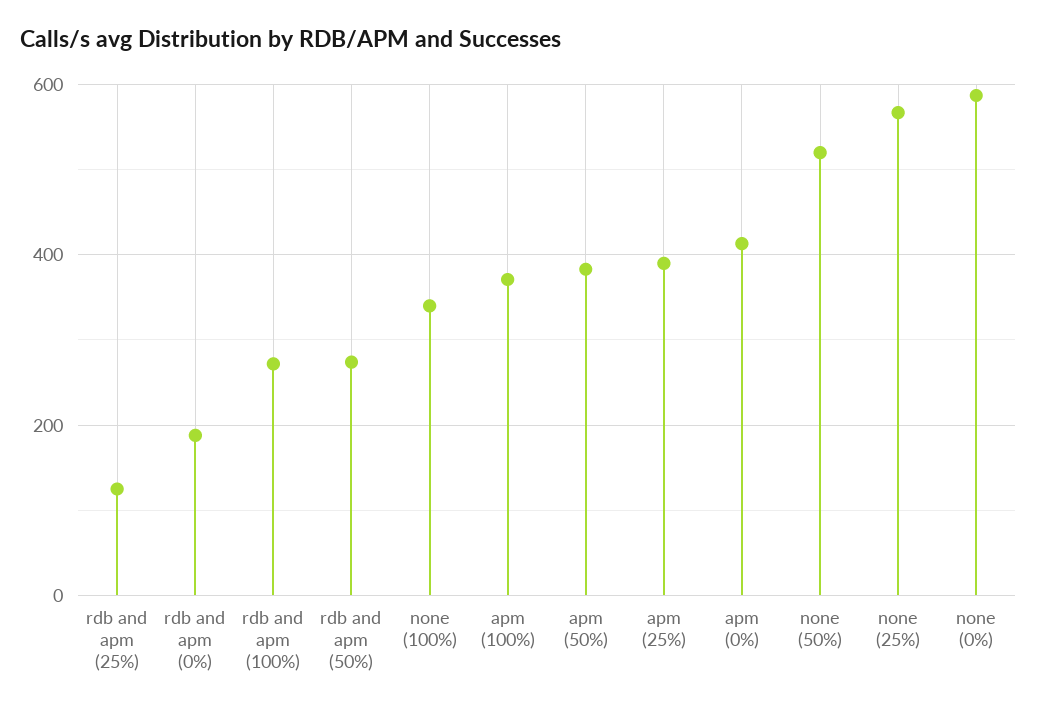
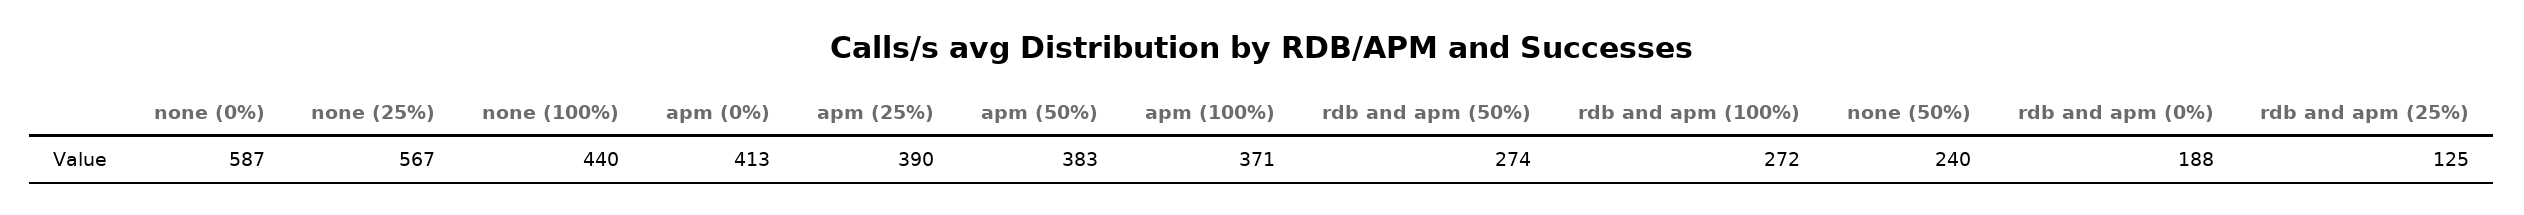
  {
    "rdb and apm (25%)": 125,
    "rdb and apm (0%)": 188,
    "rdb and apm (100%)": 272,
    "rdb and apm (50%)": 274,
-   "none (100%)": 340,
+   "none (100%)": 440,
    "apm (100%)": 371,
    "apm (50%)": 383,
    "apm (25%)": 390,
    "apm (0%)": 413,
-   "none (50%)": 520,
+   "none (50%)": 240,
    "none (25%)": 567,
    "none (0%)": 587
  }

